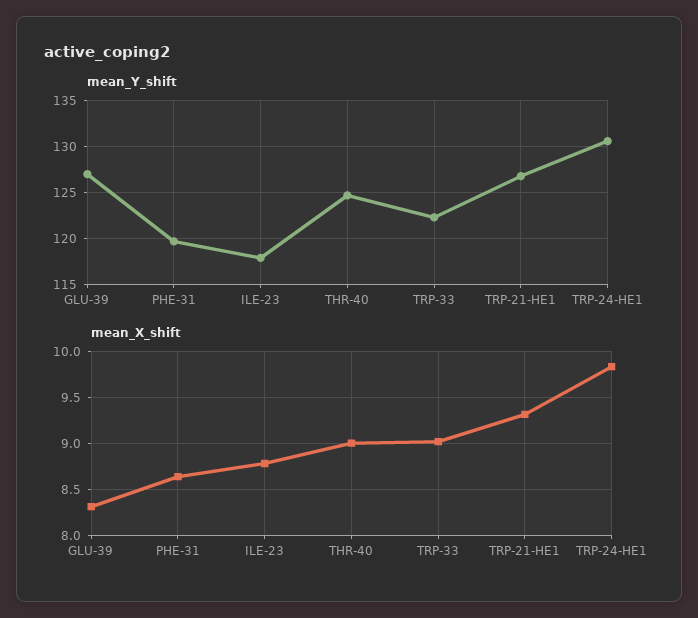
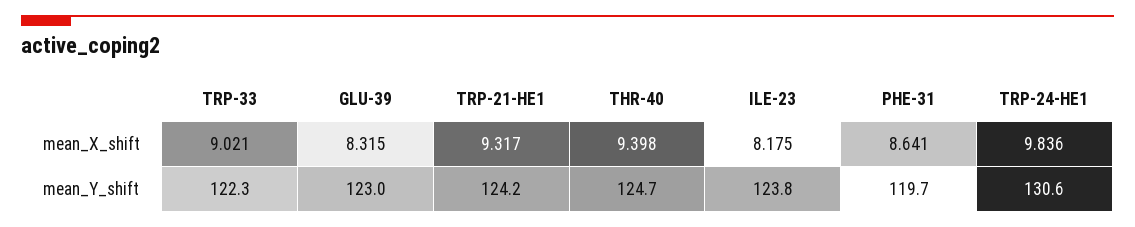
  {
    "mean_Y_shift": {
-     "GLU-39": 127,
+     "GLU-39": 123,
      "PHE-31": 119.7,
-     "ILE-23": 118,
+     "ILE-23": 123.8,
      "THR-40": 124.7,
      "TRP-33": 122.3,
-     "TRP-21-HE1": 127,
+     "TRP-21-HE1": 124.2,
      "TRP-24-HE1": 130.6
    },
    "mean_X_shift": {
      "GLU-39": 8.315,
      "PHE-31": 8.641,
-     "ILE-23": 8.8,
+     "ILE-23": 8.175,
-     "THR-40": 9,
+     "THR-40": 9.398,
      "TRP-33": 9.021,
      "TRP-21-HE1": 9.317,
      "TRP-24-HE1": 9.836
    }
  }

